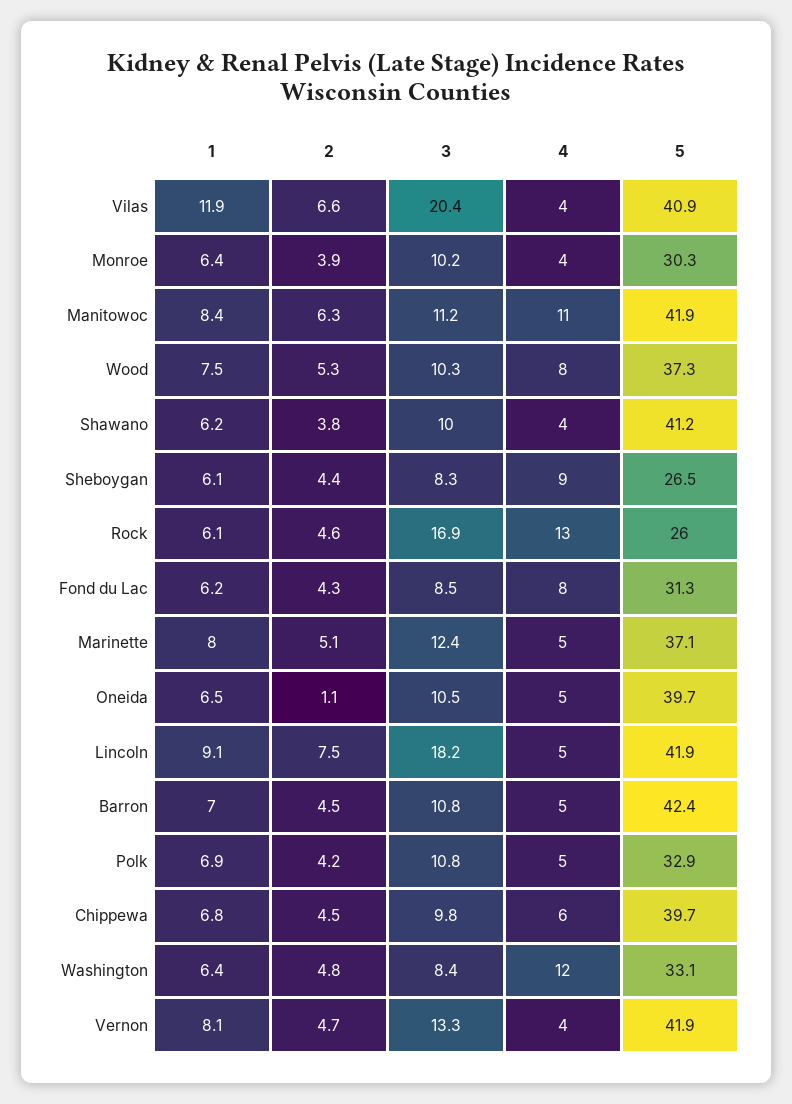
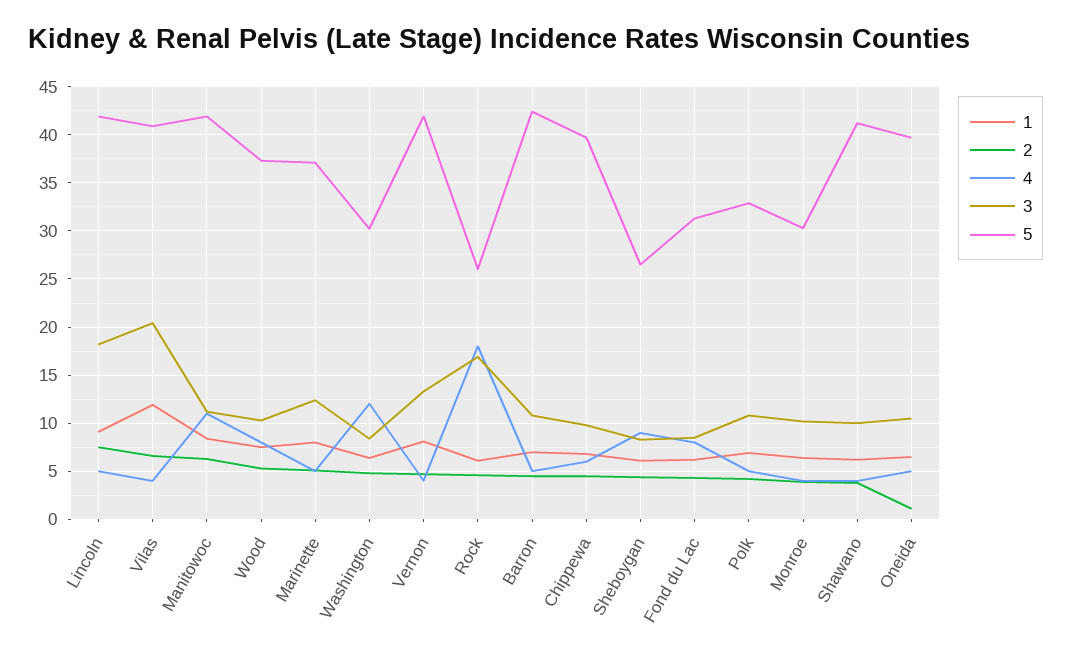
  {
    "1": {
      "Vilas": 11.9,
      "Monroe": 6.4,
      "Manitowoc": 8.4,
      "Wood": 7.5,
      "Shawano": 6.2,
      "Sheboygan": 6.1,
      "Rock": 6.1,
      "Fond du Lac": 6.2,
      "Marinette": 8,
      "Oneida": 6.5,
      "Lincoln": 9.1,
      "Barron": 7,
      "Polk": 6.9,
      "Chippewa": 6.8,
      "Washington": 6.4,
      "Vernon": 8.1
    },
    "2": {
      "Vilas": 6.6,
      "Monroe": 3.9,
      "Manitowoc": 6.3,
      "Wood": 5.3,
      "Shawano": 3.8,
      "Sheboygan": 4.4,
      "Rock": 4.6,
      "Fond du Lac": 4.3,
      "Marinette": 5.1,
      "Oneida": 1.1,
      "Lincoln": 7.5,
      "Barron": 4.5,
      "Polk": 4.2,
      "Chippewa": 4.5,
      "Washington": 4.8,
      "Vernon": 4.7
    },
    "3": {
      "Vilas": 20.4,
      "Monroe": 10.2,
      "Manitowoc": 11.2,
      "Wood": 10.3,
      "Shawano": 10,
      "Sheboygan": 8.3,
      "Rock": 16.9,
      "Fond du Lac": 8.5,
      "Marinette": 12.4,
      "Oneida": 10.5,
      "Lincoln": 18.2,
      "Barron": 10.8,
      "Polk": 10.8,
      "Chippewa": 9.8,
      "Washington": 8.4,
      "Vernon": 13.3
    },
    "4": {
      "Vilas": 4,
      "Monroe": 4,
      "Manitowoc": 11,
      "Wood": 8,
      "Shawano": 4,
      "Sheboygan": 9,
-     "Rock": 13,
+     "Rock": 18,
      "Fond du Lac": 8,
      "Marinette": 5,
      "Oneida": 5,
      "Lincoln": 5,
      "Barron": 5,
      "Polk": 5,
      "Chippewa": 6,
      "Washington": 12,
      "Vernon": 4
    },
    "5": {
      "Vilas": 40.9,
      "Monroe": 30.3,
      "Manitowoc": 41.9,
      "Wood": 37.3,
      "Shawano": 41.2,
      "Sheboygan": 26.5,
      "Rock": 26,
      "Fond du Lac": 31.3,
      "Marinette": 37.1,
      "Oneida": 39.7,
      "Lincoln": 41.9,
      "Barron": 42.4,
      "Polk": 32.9,
      "Chippewa": 39.7,
-     "Washington": 33.1,
+     "Washington": 30,
      "Vernon": 41.9
    }
  }

